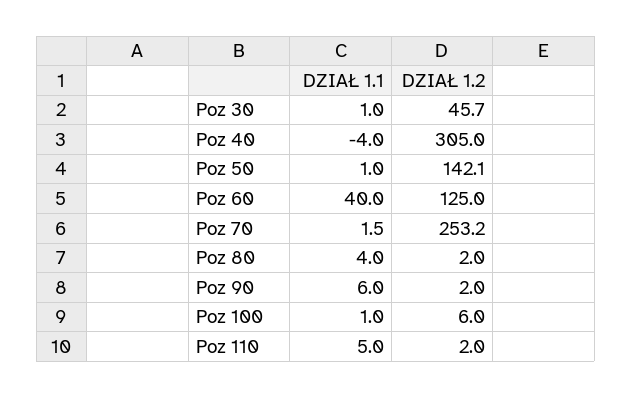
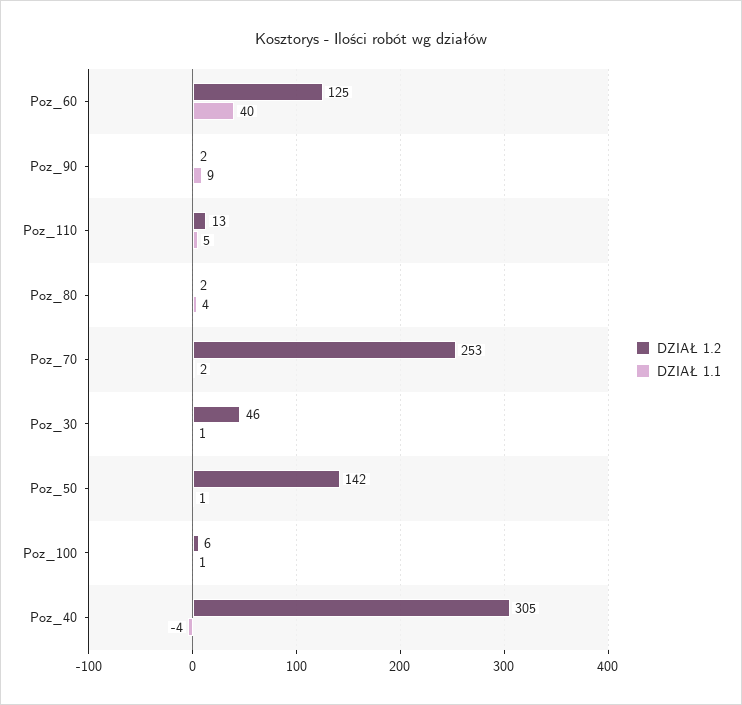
  {
    "DZIAŁ 1.1": {
      "Poz 30": 1,
      "Poz 40": -4,
      "Poz 50": 1,
      "Poz 60": 40,
      "Poz 70": 1.5,
      "Poz 80": 4,
-     "Poz 90": 6,
+     "Poz 90": 9,
      "Poz 100": 1,
      "Poz 110": 5
    },
    "DZIAŁ 1.2": {
      "Poz 30": 45.7,
      "Poz 40": 305,
      "Poz 50": 142.1,
      "Poz 60": 125,
      "Poz 70": 253.2,
      "Poz 80": 2,
      "Poz 90": 2,
      "Poz 100": 6,
-     "Poz 110": 2
+     "Poz 110": 13
    }
  }

